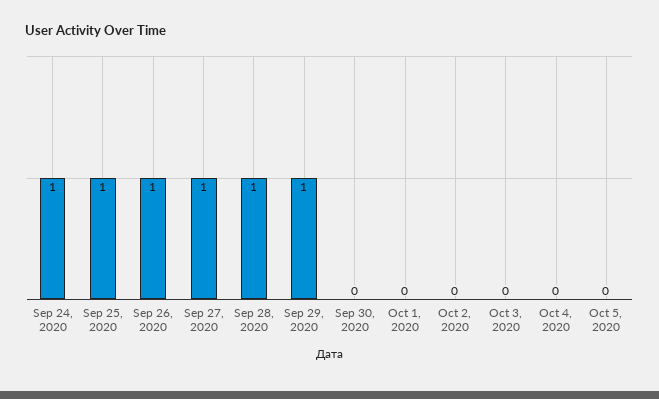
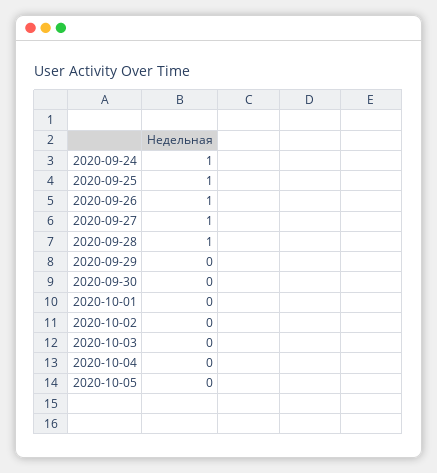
  {
    "Sep 24, 2020": 1,
    "Sep 25, 2020": 1,
    "Sep 26, 2020": 1,
    "Sep 27, 2020": 1,
    "Sep 28, 2020": 1,
-   "Sep 29, 2020": 1,
+   "Sep 29, 2020": 0,
    "Sep 30, 2020": 0,
    "Oct 1, 2020": 0,
    "Oct 2, 2020": 0,
    "Oct 3, 2020": 0,
    "Oct 4, 2020": 0,
    "Oct 5, 2020": 0
  }

